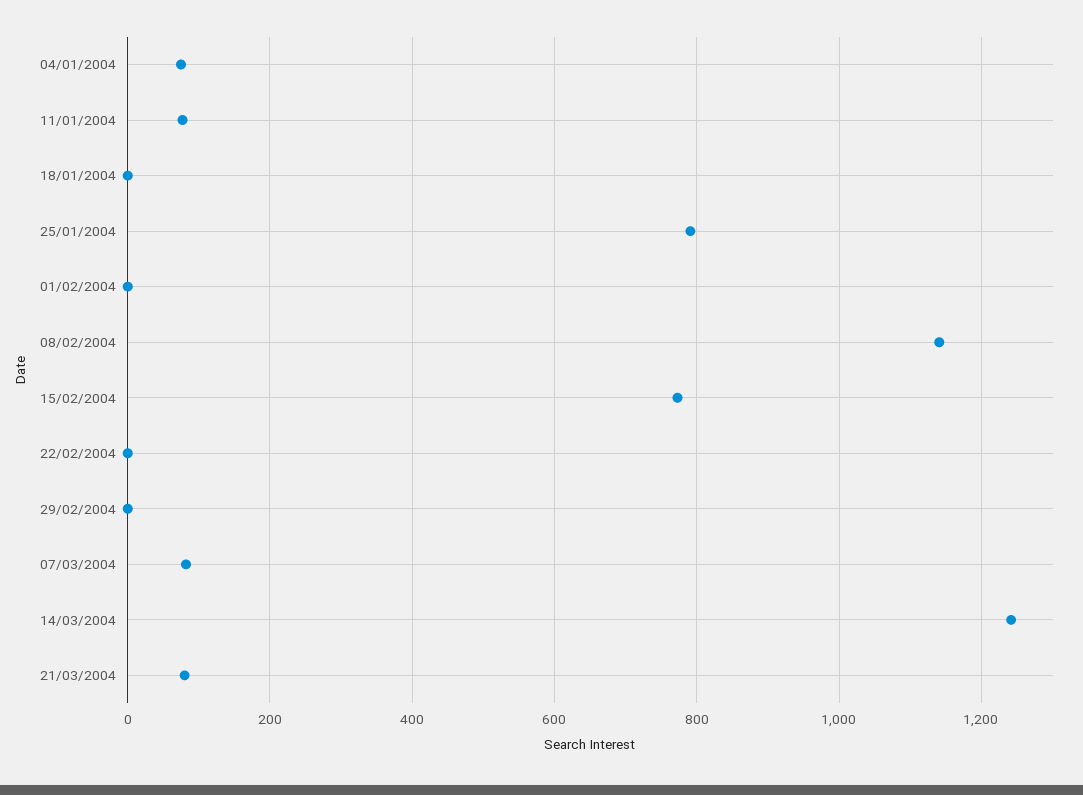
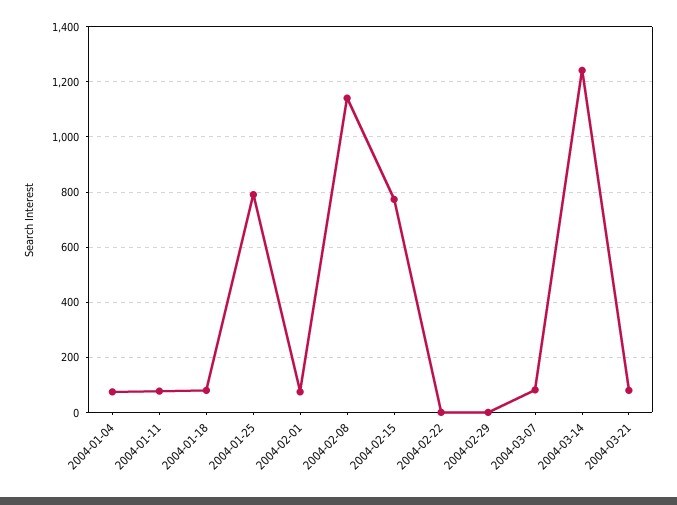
  {
    "04/01/2004": 80,
    "11/01/2004": 80,
-   "18/01/2004": 0,
+   "18/01/2004": 75,
    "25/01/2004": 800,
-   "01/02/2004": 0,
+   "01/02/2004": 75,
    "08/02/2004": 1140,
    "15/02/2004": 780,
    "22/02/2004": 0,
    "29/02/2004": 0,
    "07/03/2004": 80,
    "14/03/2004": 1240,
    "21/03/2004": 80
  }

